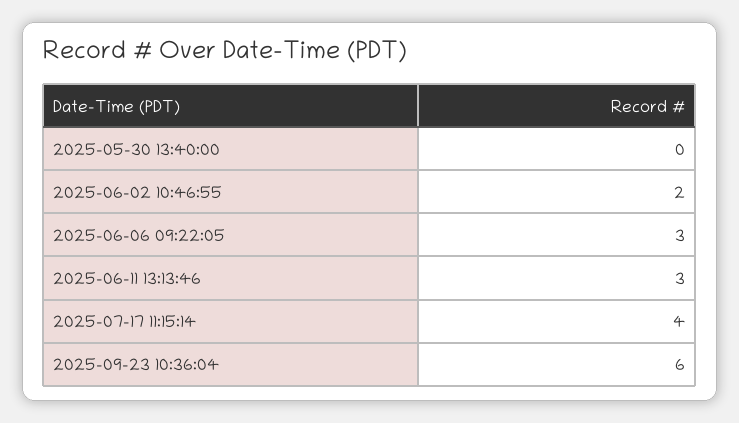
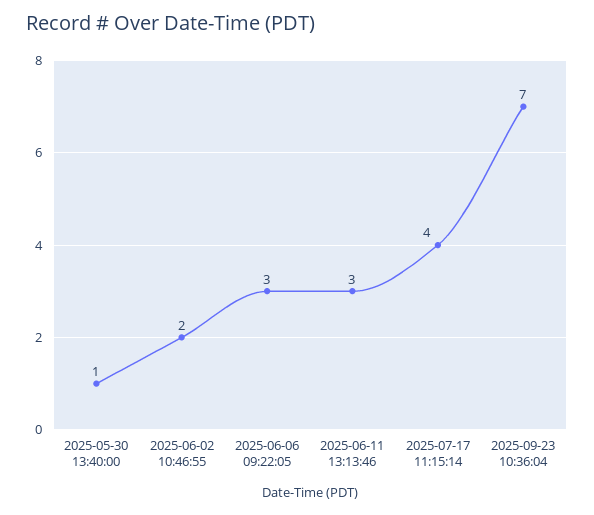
  {
-   "2025-05-30 13:40:00": 0,
+   "2025-05-30 13:40:00": 1,
    "2025-06-02 10:46:55": 2,
    "2025-06-06 09:22:05": 3,
    "2025-06-11 13:13:46": 3,
    "2025-07-17 11:15:14": 4,
-   "2025-09-23 10:36:04": 6
+   "2025-09-23 10:36:04": 7
  }

